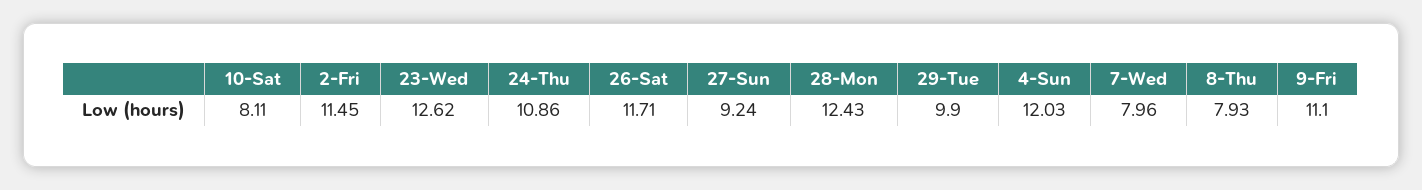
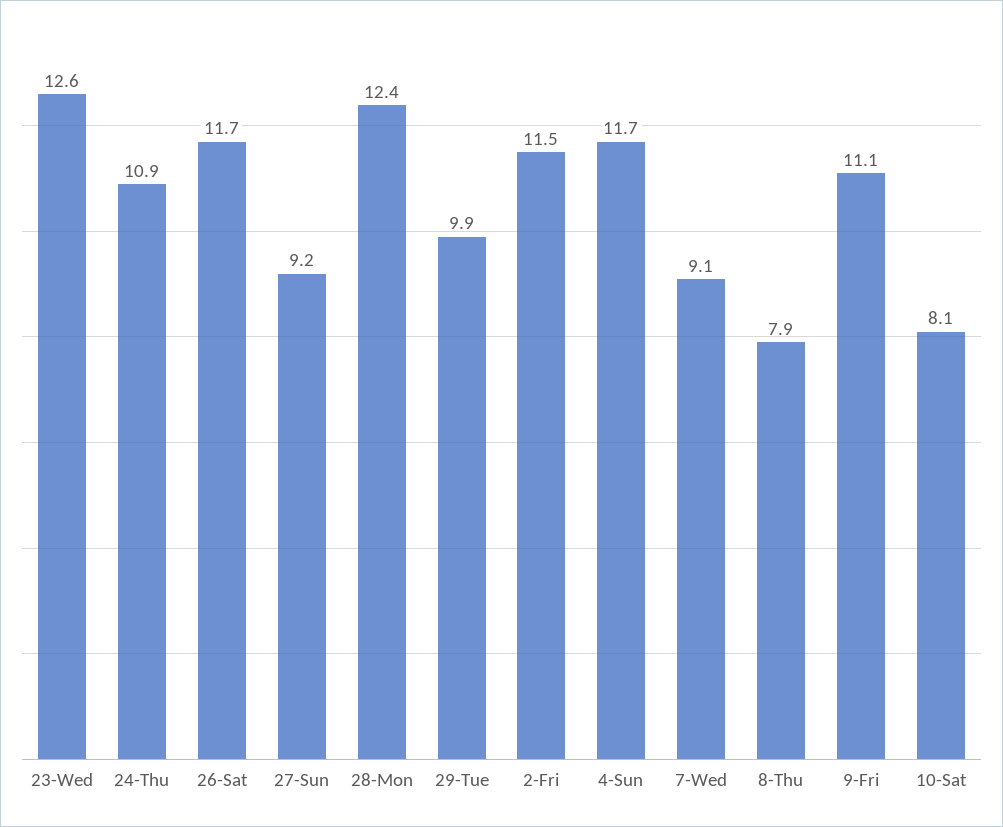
  {
    "10-Sat": 8.11,
    "2-Fri": 11.45,
    "23-Wed": 12.62,
    "24-Thu": 10.86,
    "26-Sat": 11.71,
    "27-Sun": 9.24,
    "28-Mon": 12.43,
    "29-Tue": 9.9,
-   "4-Sun": 12.03,
+   "4-Sun": 11.7,
-   "7-Wed": 7.96,
+   "7-Wed": 9.1,
    "8-Thu": 7.93,
    "9-Fri": 11.1
  }

